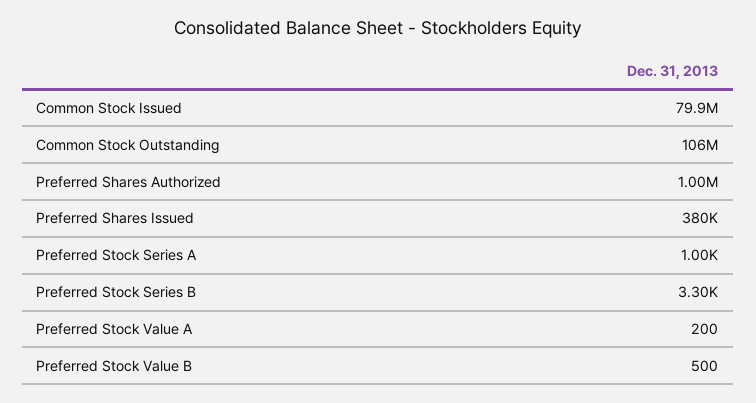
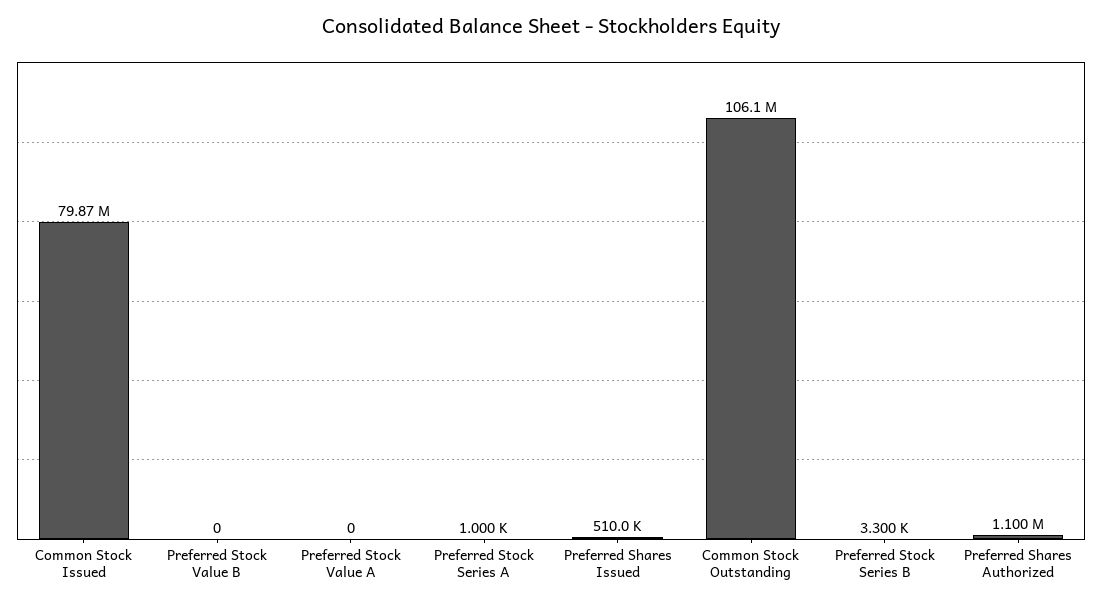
  {
    "Common Stock Issued": 79870000,
    "Common Stock Outstanding": 106100000,
-   "Preferred Shares Authorized": 1000000,
+   "Preferred Shares Authorized": 1100000,
-   "Preferred Shares Issued": 380000,
+   "Preferred Shares Issued": 510000,
    "Preferred Stock Series A": 1000,
    "Preferred Stock Series B": 3300,
-   "Preferred Stock Value A": 200,
+   "Preferred Stock Value A": 0,
-   "Preferred Stock Value B": 500
+   "Preferred Stock Value B": 0
  }

